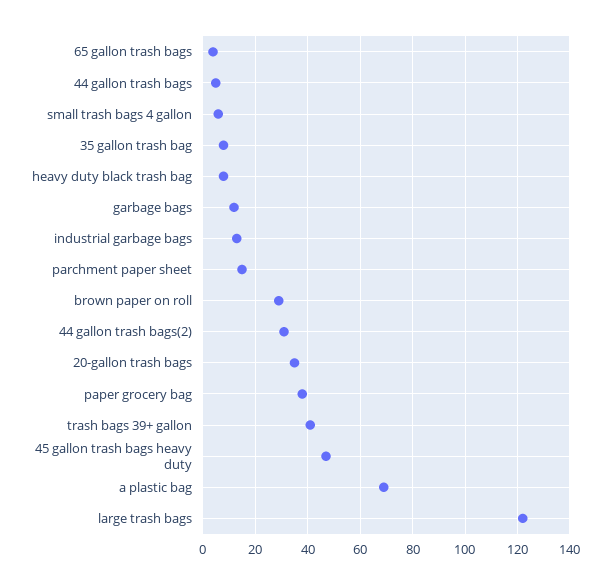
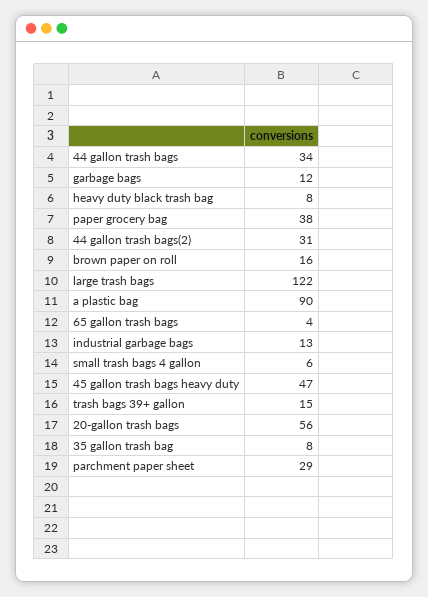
  {
    "65 gallon trash bags": 4,
-   "44 gallon trash bags": 5,
+   "44 gallon trash bags": 34,
    "small trash bags 4 gallon": 6,
    "35 gallon trash bag": 8,
    "heavy duty black trash bag": 8,
    "garbage bags": 12,
    "industrial garbage bags": 13,
-   "parchment paper sheet": 15,
+   "parchment paper sheet": 29,
-   "brown paper on roll": 30,
+   "brown paper on roll": 16,
    "44 gallon trash bags(2)": 31,
-   "20-gallon trash bags": 35,
+   "20-gallon trash bags": 56,
    "paper grocery bag": 38,
-   "trash bags 39+ gallon": 40,
+   "trash bags 39+ gallon": 15,
    "45 gallon trash bags heavy duty": 47,
-   "a plastic bag": 70,
+   "a plastic bag": 90,
    "large trash bags": 122
  }

